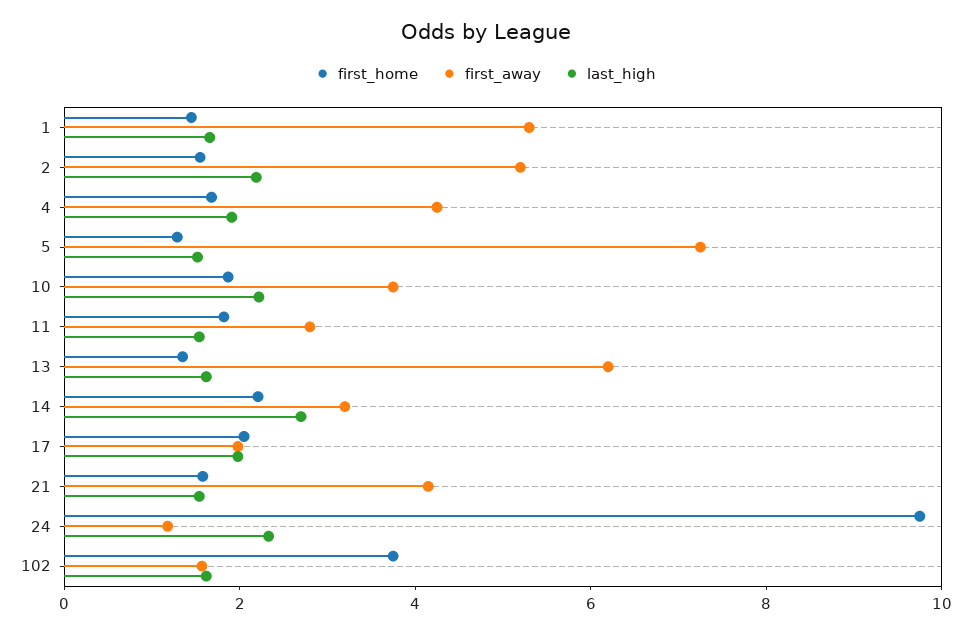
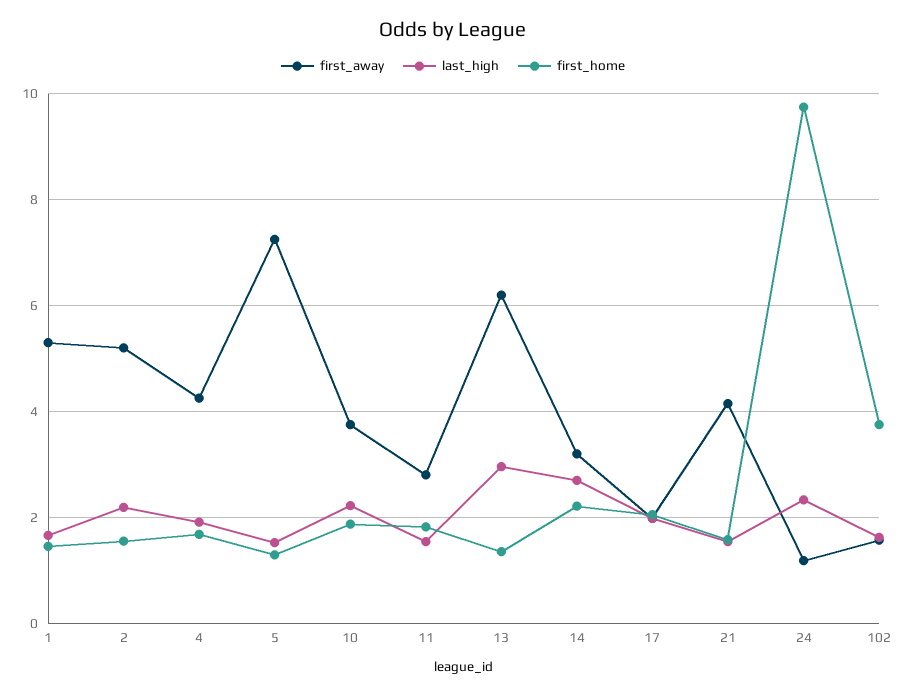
  {
    "first_home": {
      "1": 1.4,
      "2": 1.6,
      "4": 1.6,
      "5": 1.2,
      "10": 1.8,
      "11": 1.8,
      "13": 1.4,
      "14": 2.2,
      "17": 2,
      "21": 1.6,
      "24": 9.8,
      "102": 3.8
    },
    "first_away": {
      "1": 5.4,
      "2": 5.2,
      "4": 4.2,
      "5": 7.2,
      "10": 3.8,
      "11": 2.8,
      "13": 6.2,
      "14": 3.2,
      "17": 2,
      "21": 4.2,
      "24": 1.2,
      "102": 1.6
    },
    "last_high": {
      "1": 1.6,
      "2": 2.2,
      "4": 2,
      "5": 1.6,
      "10": 2.2,
      "11": 1.6,
-     "13": 1.5,
+     "13": 3,
      "14": 2.8,
      "17": 2,
      "21": 1.6,
      "24": 2.4,
      "102": 1.6
    }
  }

